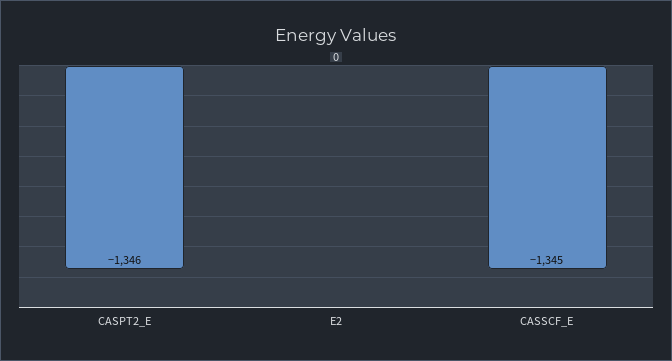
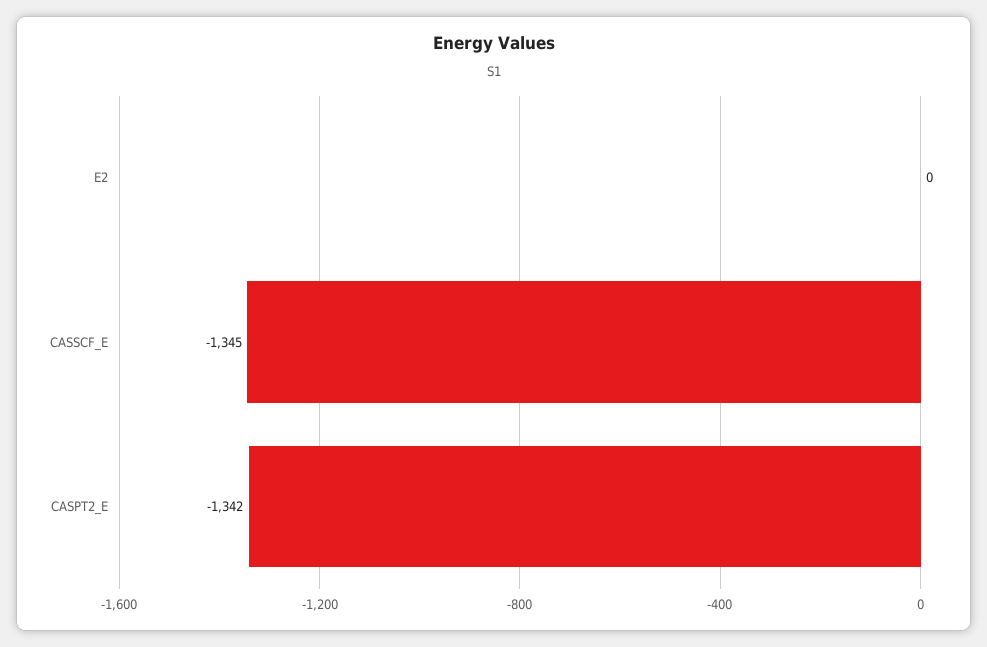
  {
-   "CASPT2_E": -1346,
+   "CASPT2_E": -1342,
    "E2": 0,
    "CASSCF_E": -1345
  }

